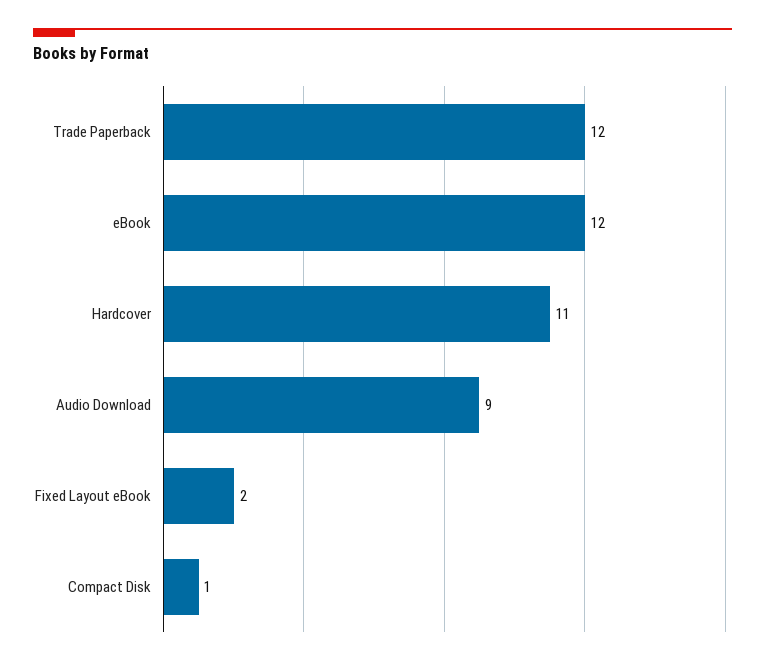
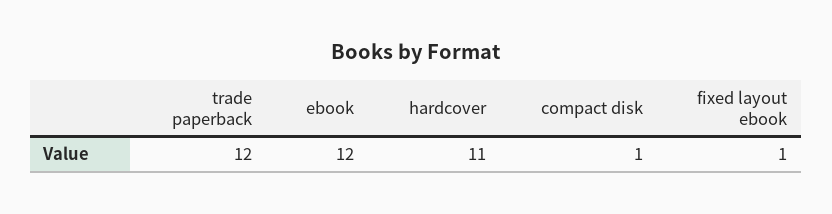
  {
    "Trade Paperback": 12,
    "eBook": 12,
    "Hardcover": 11,
-   "Audio Download": 9,
-   "Fixed Layout eBook": 2,
+   "Fixed Layout eBook": 1,
    "Compact Disk": 1
  }

